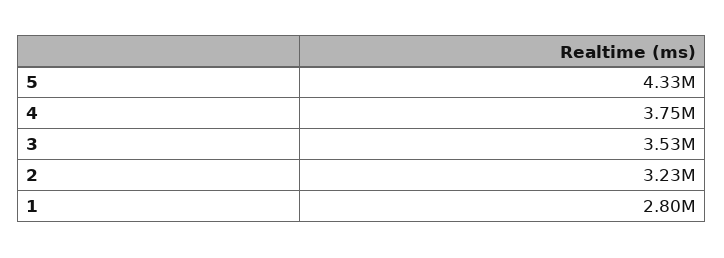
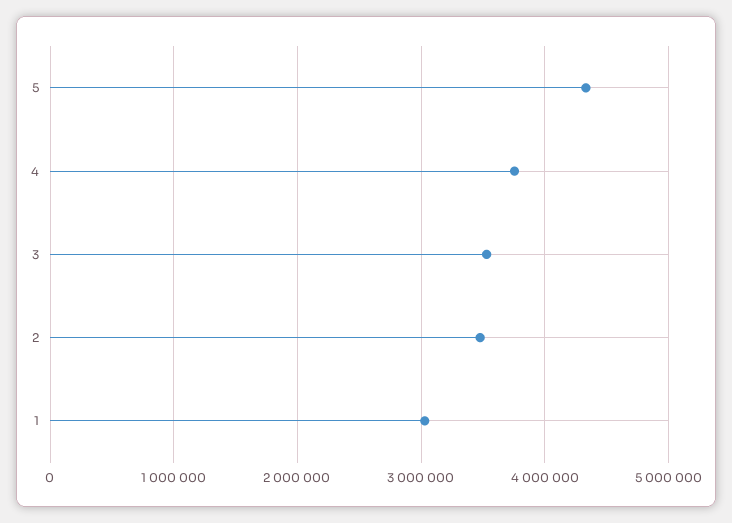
  {
    "5": 4330000,
    "4": 3750000,
    "3": 3530000,
-   "2": 3230000,
+   "2": 3500000,
-   "1": 2800000
+   "1": 3000000
  }

